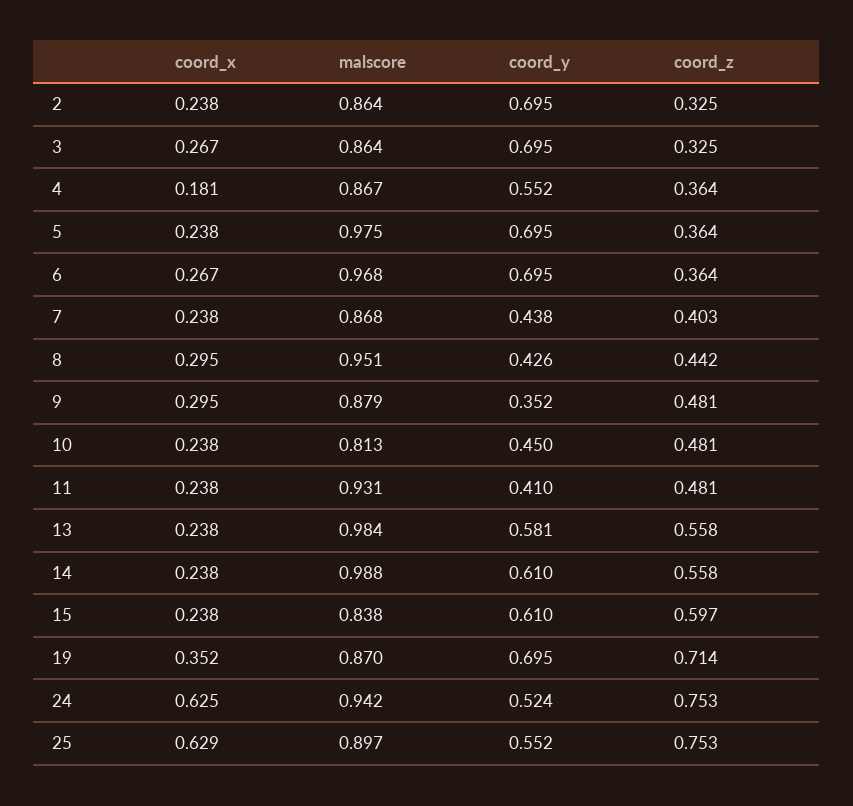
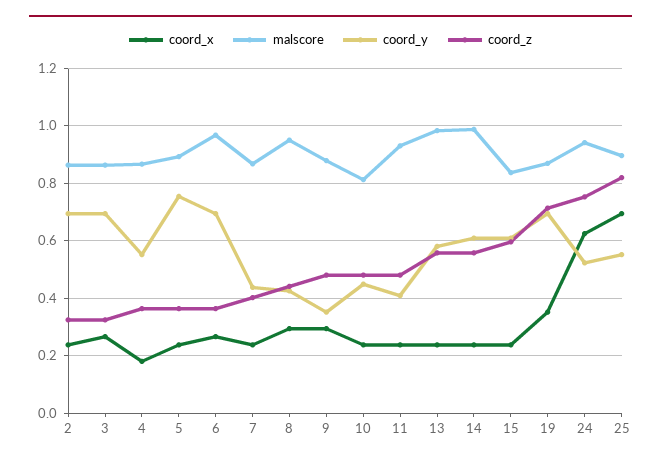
  {
    "coord_x": {
      "2": 0.238,
      "3": 0.267,
      "4": 0.181,
      "5": 0.238,
      "6": 0.267,
      "7": 0.238,
      "8": 0.295,
      "9": 0.295,
      "10": 0.238,
      "11": 0.238,
      "13": 0.238,
      "14": 0.238,
      "15": 0.238,
      "19": 0.352,
      "24": 0.625,
-     "25": 0.629
+     "25": 0.7
    },
    "malscore": {
      "2": 0.864,
      "3": 0.864,
      "4": 0.867,
-     "5": 0.975,
+     "5": 0.9,
      "6": 0.968,
      "7": 0.868,
      "8": 0.951,
      "9": 0.879,
      "10": 0.813,
      "11": 0.931,
      "13": 0.984,
      "14": 0.988,
      "15": 0.838,
      "19": 0.87,
      "24": 0.942,
      "25": 0.897
    },
    "coord_y": {
      "2": 0.695,
      "3": 0.695,
      "4": 0.552,
-     "5": 0.695,
+     "5": 0.75,
      "6": 0.695,
      "7": 0.438,
      "8": 0.426,
      "9": 0.352,
      "10": 0.45,
      "11": 0.41,
      "13": 0.581,
      "14": 0.61,
      "15": 0.61,
      "19": 0.695,
      "24": 0.524,
      "25": 0.552
    },
    "coord_z": {
      "2": 0.325,
      "3": 0.325,
      "4": 0.364,
      "5": 0.364,
      "6": 0.364,
      "7": 0.403,
      "8": 0.442,
      "9": 0.481,
      "10": 0.481,
      "11": 0.481,
      "13": 0.558,
      "14": 0.558,
      "15": 0.597,
      "19": 0.714,
      "24": 0.753,
-     "25": 0.753
+     "25": 0.825
    }
  }

